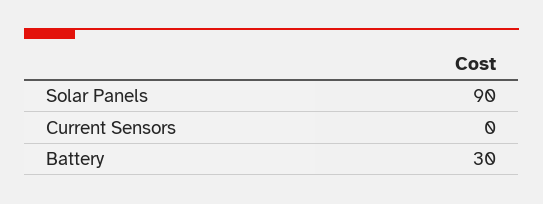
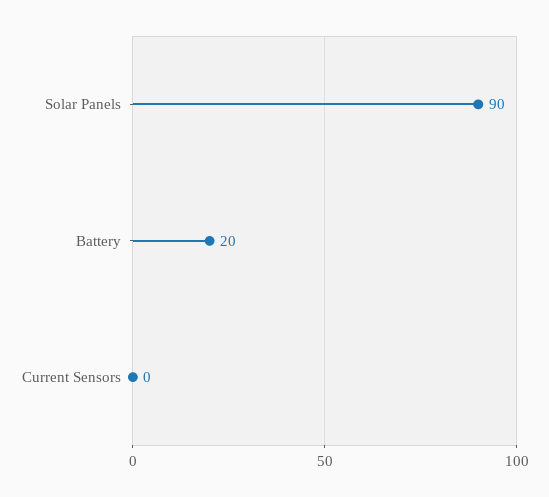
  {
    "Solar Panels": 90,
    "Current Sensors": 0,
-   "Battery": 30
+   "Battery": 20
  }

